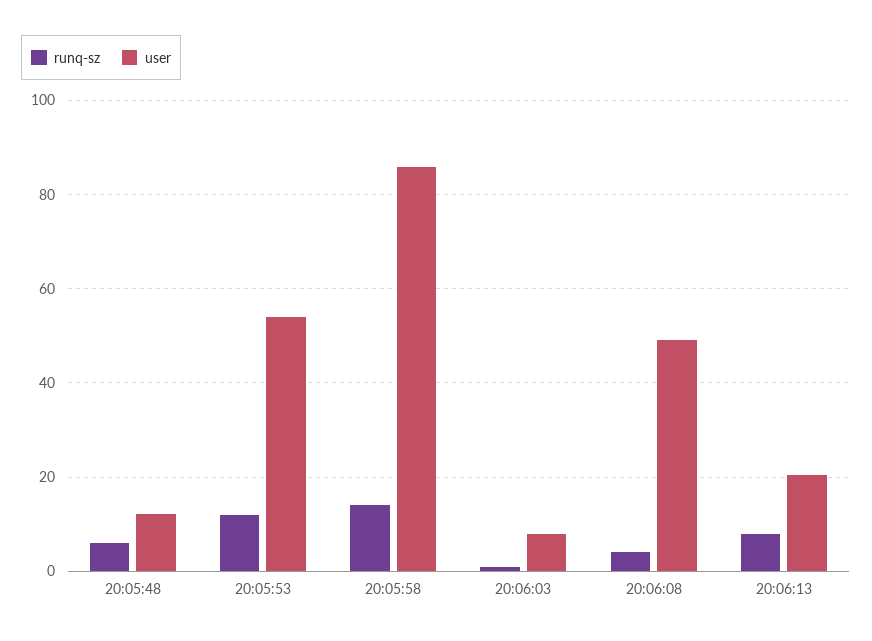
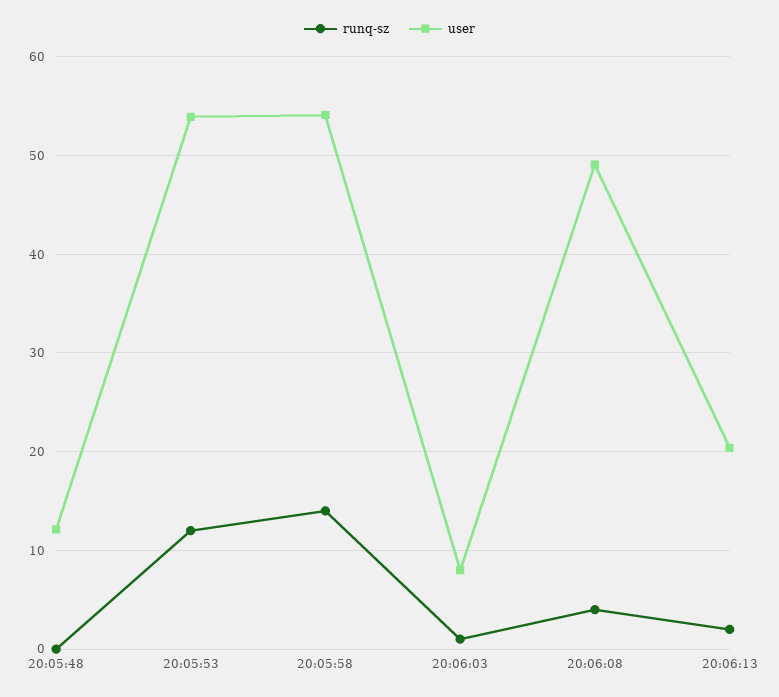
  {
    "runq-sz": {
-     "20:05:48": 6,
+     "20:05:48": 0,
      "20:05:53": 12,
      "20:05:58": 14,
      "20:06:03": 1,
      "20:06:08": 4,
-     "20:06:13": 8
+     "20:06:13": 2
    },
    "user": {
      "20:05:48": 12,
      "20:05:53": 54,
-     "20:05:58": 86,
+     "20:05:58": 54,
      "20:06:03": 8,
      "20:06:08": 49,
      "20:06:13": 20
    }
  }

